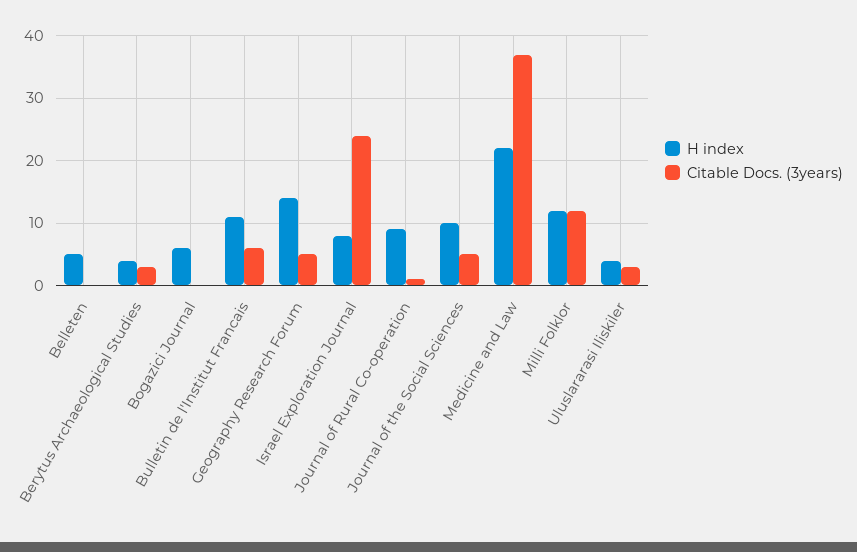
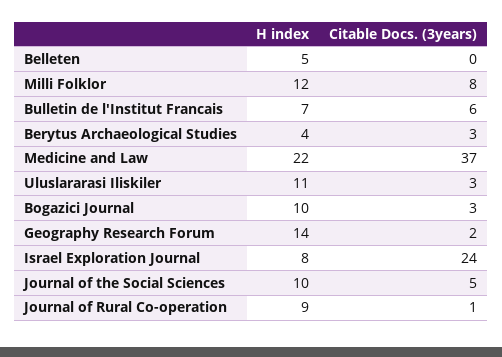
  {
    "H index": {
      "Belleten": 5,
      "Berytus Archaeological Studies": 4,
-     "Bogazici Journal": 6,
+     "Bogazici Journal": 10,
-     "Bulletin de l'Institut Francais": 11,
+     "Bulletin de l'Institut Francais": 7,
      "Geography Research Forum": 14,
      "Israel Exploration Journal": 8,
      "Journal of Rural Co-operation": 9,
      "Journal of the Social Sciences": 10,
      "Medicine and Law": 22,
      "Milli Folklor": 12,
-     "Uluslararasi Iliskiler": 4
+     "Uluslararasi Iliskiler": 11
    },
    "Citable Docs. (3years)": {
      "Belleten": 0,
      "Berytus Archaeological Studies": 3,
-     "Bogazici Journal": 0,
+     "Bogazici Journal": 3,
      "Bulletin de l'Institut Francais": 6,
-     "Geography Research Forum": 5,
+     "Geography Research Forum": 2,
      "Israel Exploration Journal": 24,
      "Journal of Rural Co-operation": 1,
      "Journal of the Social Sciences": 5,
      "Medicine and Law": 37,
-     "Milli Folklor": 12,
+     "Milli Folklor": 8,
      "Uluslararasi Iliskiler": 3
    }
  }

